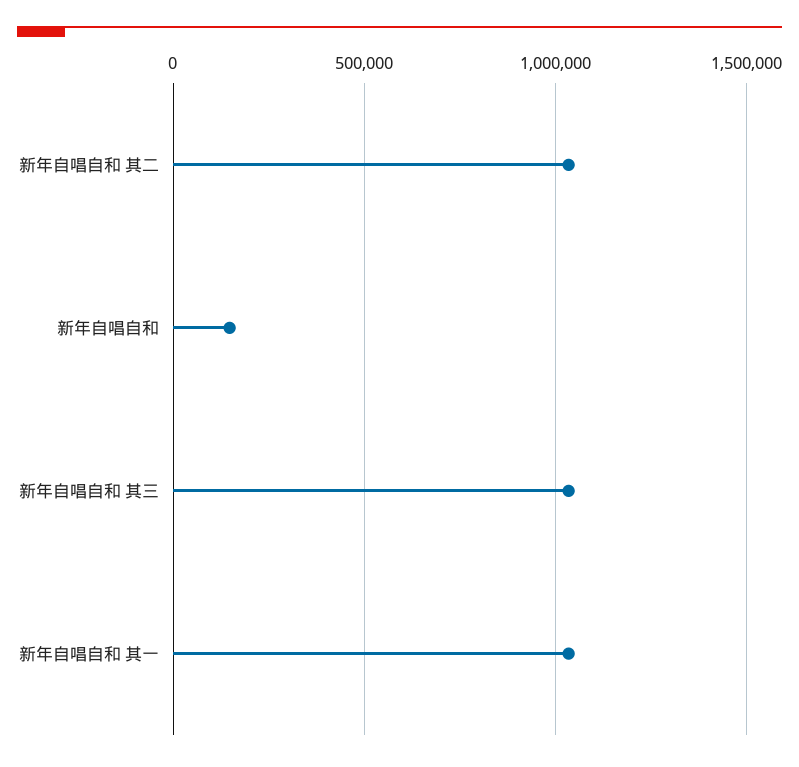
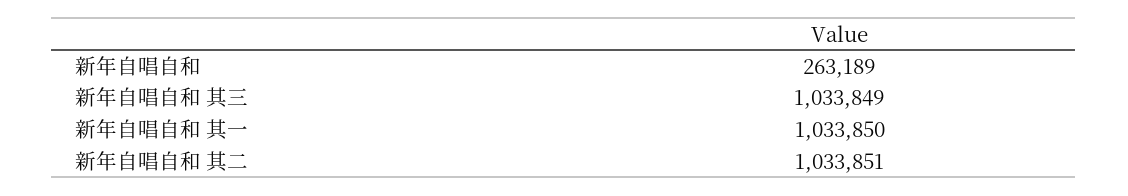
  {
    "新年自唱自和 其二": 1033851,
-   "新年自唱自和": 150000,
+   "新年自唱自和": 263189,
    "新年自唱自和 其三": 1033849,
    "新年自唱自和 其一": 1033850
  }

